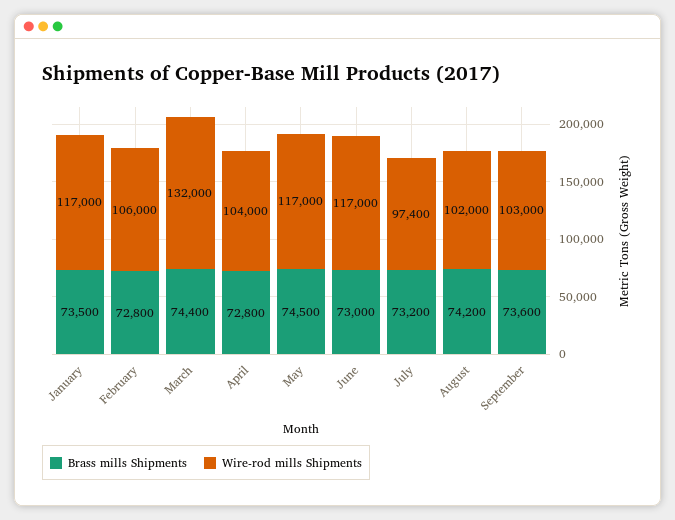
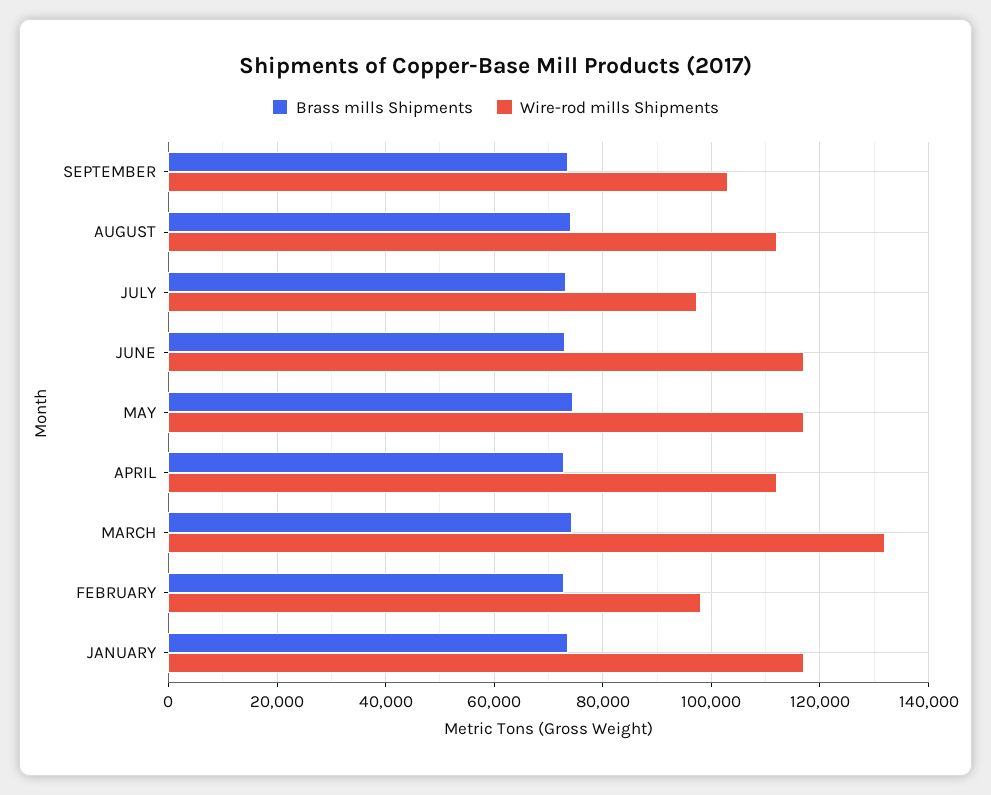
  {
    "Brass mills Shipments": {
      "January": 73500,
      "February": 72800,
      "March": 74400,
      "April": 72800,
      "May": 74500,
      "June": 73000,
      "July": 73200,
      "August": 74200,
      "September": 73600
    },
    "Wire-rod mills Shipments": {
      "January": 117000,
-     "February": 106000,
+     "February": 98000,
      "March": 132000,
-     "April": 104000,
+     "April": 112000,
      "May": 117000,
      "June": 117000,
      "July": 97400,
-     "August": 102000,
+     "August": 112000,
      "September": 103000
    }
  }

